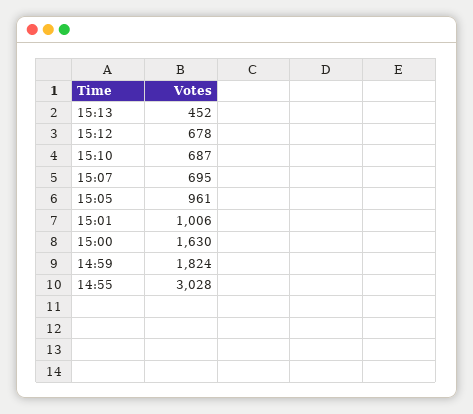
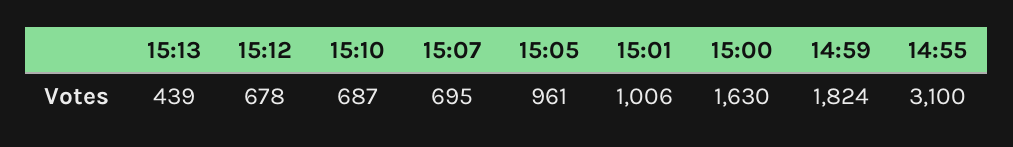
  {
-   "15:13": 452,
+   "15:13": 439,
    "15:12": 678,
    "15:10": 687,
    "15:07": 695,
    "15:05": 961,
    "15:01": 1006,
    "15:00": 1630,
    "14:59": 1824,
-   "14:55": 3028
+   "14:55": 3100
  }

